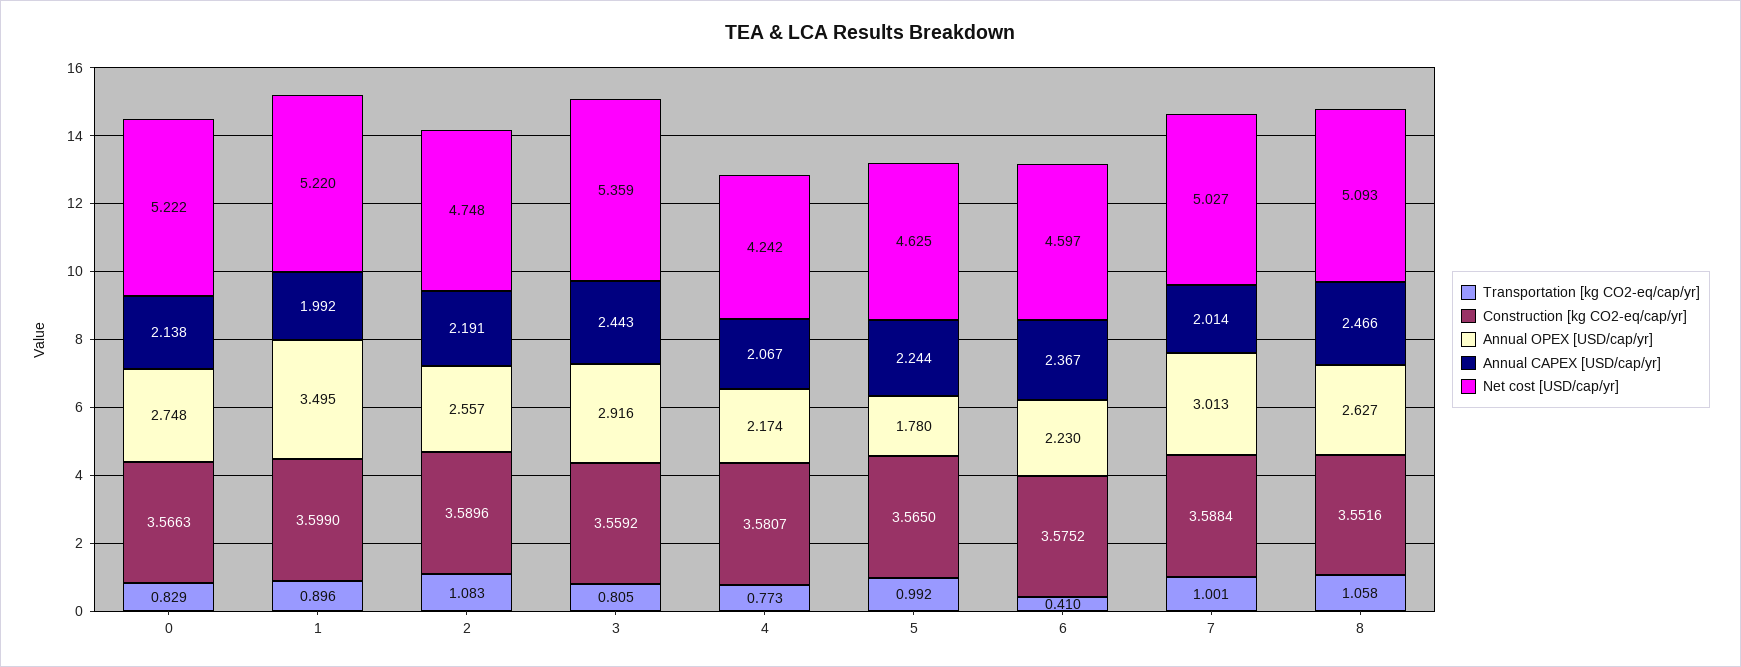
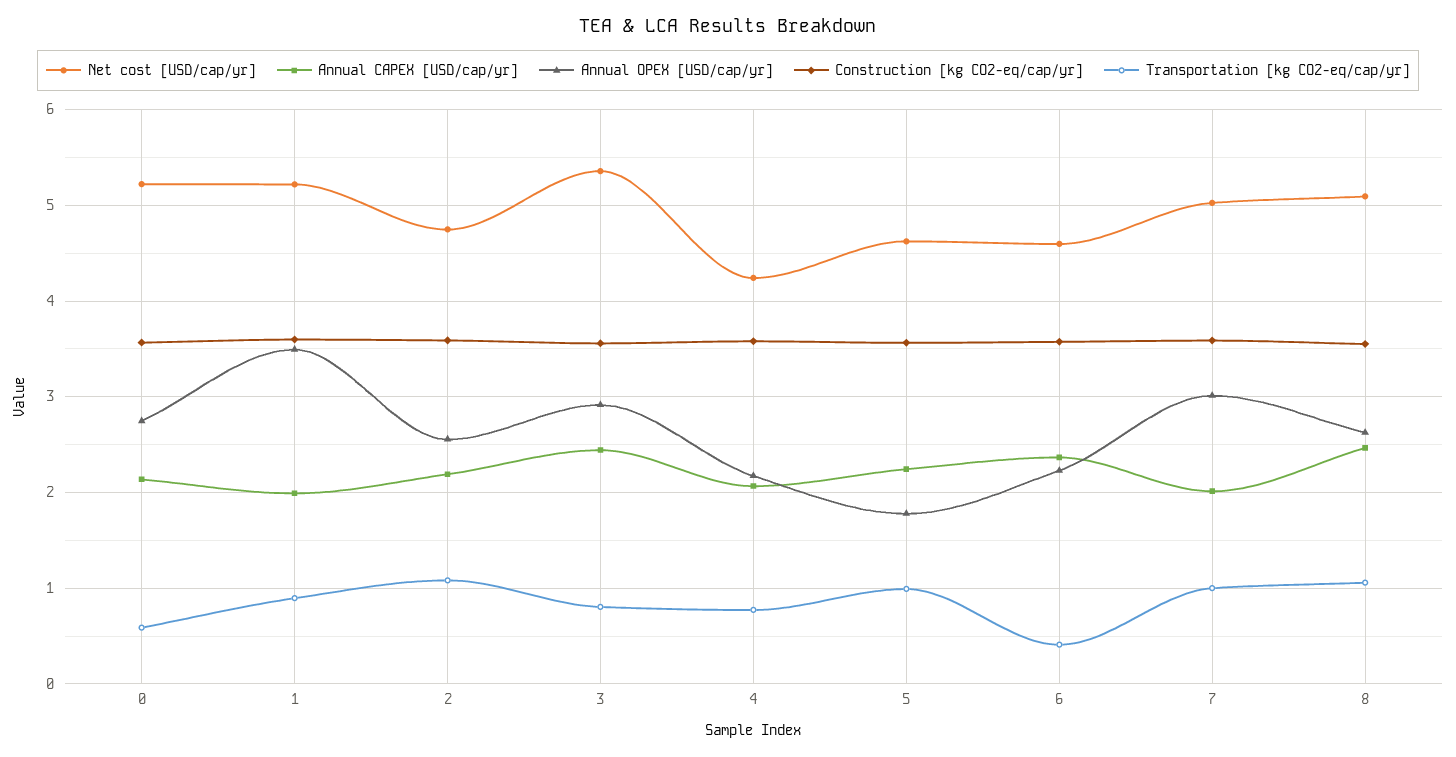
  {
    "Transportation [kg CO2-eq/cap/yr]": {
-     "0": 0.829,
+     "0": 0.6,
      "1": 0.896,
      "2": 1.083,
      "3": 0.805,
      "4": 0.773,
      "5": 0.992,
      "6": 0.41,
      "7": 1.001,
      "8": 1.058
    },
    "Construction [kg CO2-eq/cap/yr]": {
      "0": 3.5663,
      "1": 3.599,
      "2": 3.5896,
      "3": 3.5592,
      "4": 3.5807,
      "5": 3.565,
      "6": 3.5752,
      "7": 3.5884,
      "8": 3.5516
    },
    "Annual OPEX [USD/cap/yr]": {
      "0": 2.748,
      "1": 3.495,
      "2": 2.557,
      "3": 2.916,
      "4": 2.174,
      "5": 1.78,
      "6": 2.23,
      "7": 3.013,
      "8": 2.627
    },
    "Annual CAPEX [USD/cap/yr]": {
      "0": 2.138,
      "1": 1.992,
      "2": 2.191,
      "3": 2.443,
      "4": 2.067,
      "5": 2.244,
      "6": 2.367,
      "7": 2.014,
      "8": 2.466
    },
    "Net cost [USD/cap/yr]": {
      "0": 5.222,
      "1": 5.22,
      "2": 4.748,
      "3": 5.359,
      "4": 4.242,
      "5": 4.625,
      "6": 4.597,
      "7": 5.027,
      "8": 5.093
    }
  }

